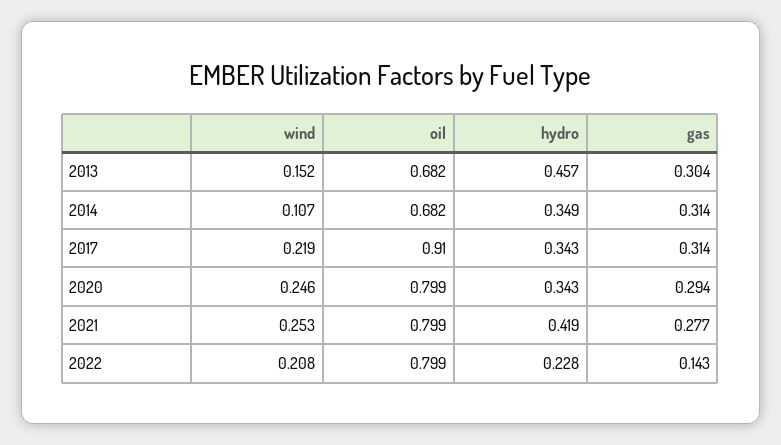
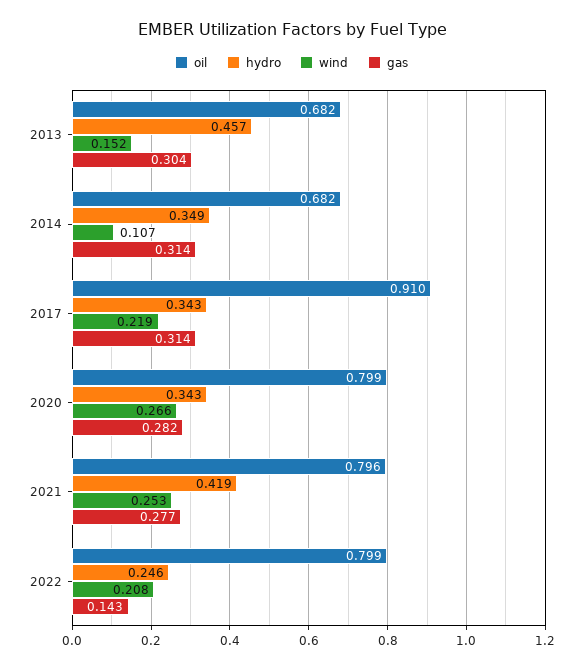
  {
    "wind": {
      "2013": 0.152,
      "2014": 0.107,
      "2017": 0.219,
-     "2020": 0.246,
+     "2020": 0.266,
      "2021": 0.253,
      "2022": 0.208
    },
    "oil": {
      "2013": 0.682,
      "2014": 0.682,
      "2017": 0.91,
      "2020": 0.799,
-     "2021": 0.799,
+     "2021": 0.796,
      "2022": 0.799
    },
    "hydro": {
      "2013": 0.457,
      "2014": 0.349,
      "2017": 0.343,
      "2020": 0.343,
      "2021": 0.419,
-     "2022": 0.228
+     "2022": 0.246
    },
    "gas": {
      "2013": 0.304,
      "2014": 0.314,
      "2017": 0.314,
-     "2020": 0.294,
+     "2020": 0.282,
      "2021": 0.277,
      "2022": 0.143
    }
  }

